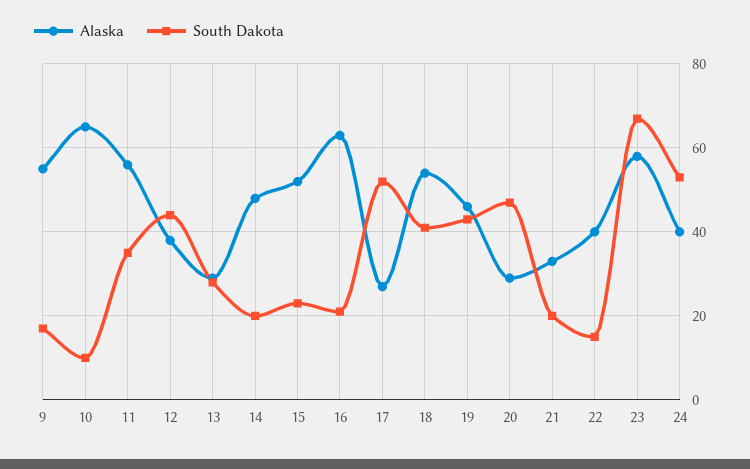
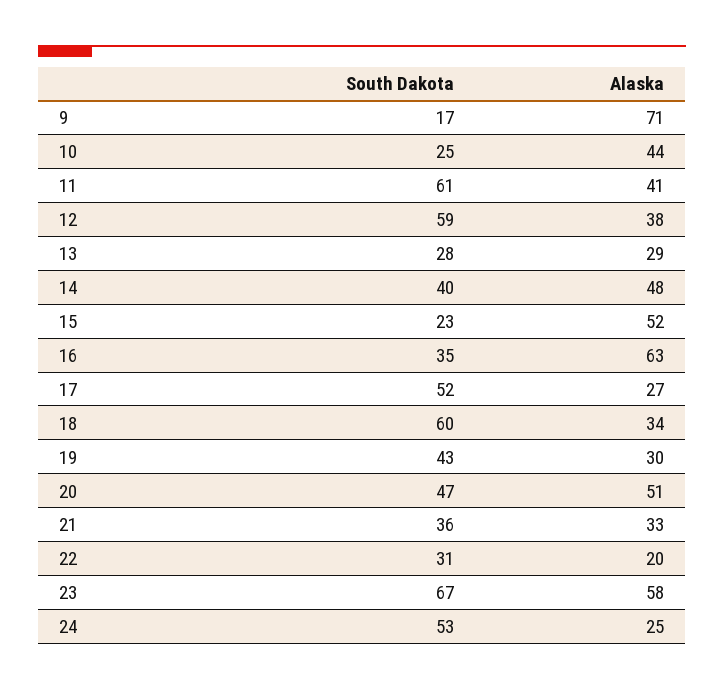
  {
    "Alaska": {
-     "9": 55,
+     "9": 71,
-     "10": 65,
+     "10": 44,
-     "11": 55,
+     "11": 41,
      "12": 38,
      "13": 29,
      "14": 48,
      "15": 52,
      "16": 63,
      "17": 27,
-     "18": 55,
+     "18": 34,
-     "19": 45,
+     "19": 30,
-     "20": 30,
+     "20": 51,
      "21": 33,
-     "22": 40,
+     "22": 20,
      "23": 58,
-     "24": 40
+     "24": 25
    },
    "South Dakota": {
      "9": 17,
-     "10": 10,
+     "10": 25,
-     "11": 35,
+     "11": 61,
-     "12": 45,
+     "12": 59,
      "13": 28,
-     "14": 20,
+     "14": 40,
      "15": 23,
-     "16": 20,
+     "16": 35,
      "17": 52,
-     "18": 40,
+     "18": 60,
      "19": 43,
      "20": 47,
-     "21": 20,
+     "21": 36,
-     "22": 15,
+     "22": 31,
      "23": 67,
      "24": 53
    }
  }

